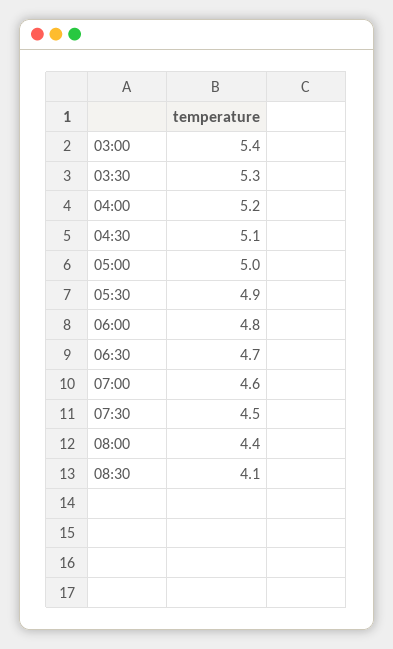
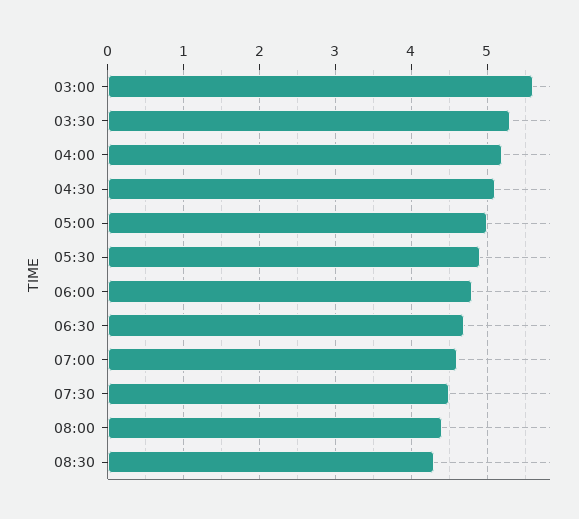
  {
-   "03:00": 5.4,
+   "03:00": 5.6,
    "03:30": 5.3,
    "04:00": 5.2,
    "04:30": 5.1,
    "05:00": 5,
    "05:30": 4.9,
    "06:00": 4.8,
    "06:30": 4.7,
    "07:00": 4.6,
    "07:30": 4.5,
    "08:00": 4.4,
-   "08:30": 4.1
+   "08:30": 4.3
  }

